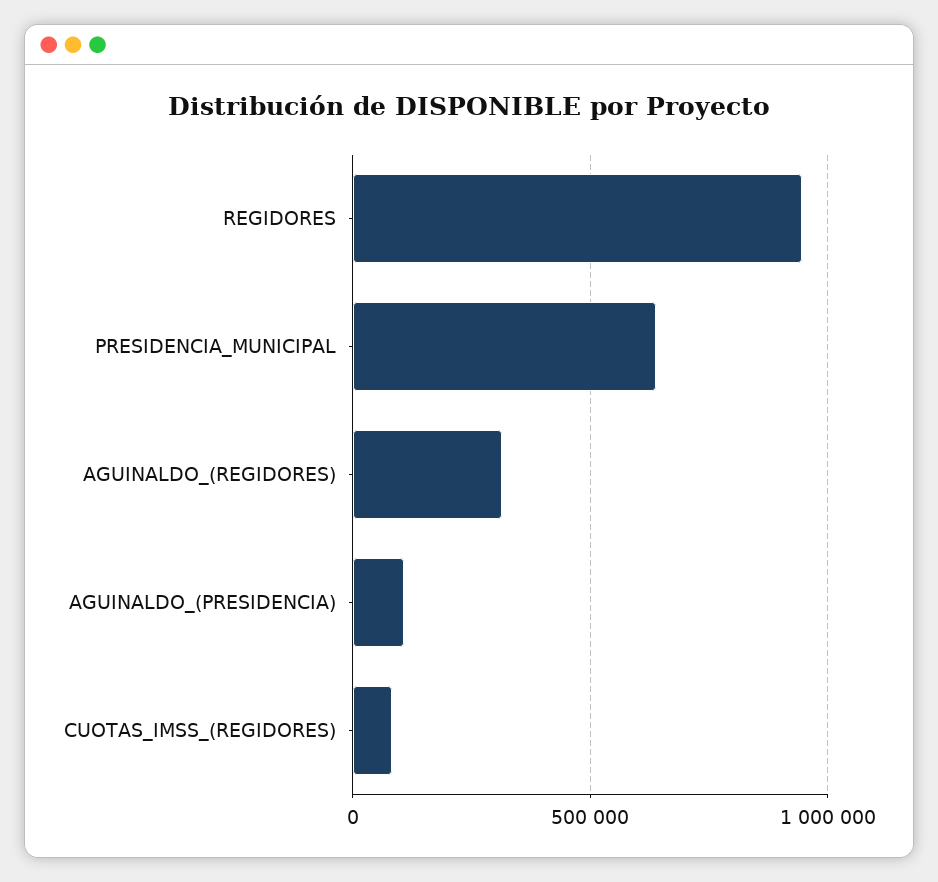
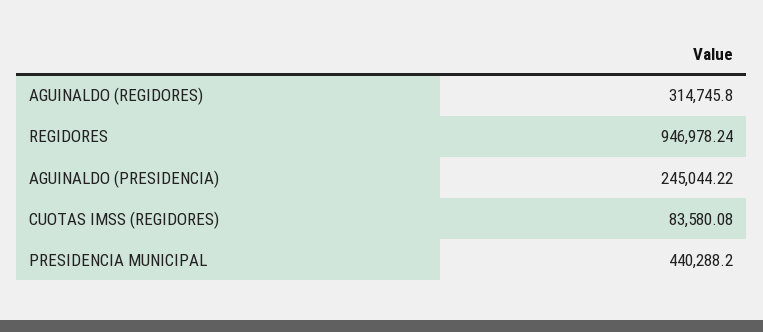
  {
    "REGIDORES": 946978.24,
-   "PRESIDENCIA_MUNICIPAL": 650000,
+   "PRESIDENCIA_MUNICIPAL": 440288.2,
    "AGUINALDO_(REGIDORES)": 314745.8,
-   "AGUINALDO_(PRESIDENCIA)": 100000,
+   "AGUINALDO_(PRESIDENCIA)": 245044.22,
    "CUOTAS_IMSS_(REGIDORES)": 83580.08
  }

